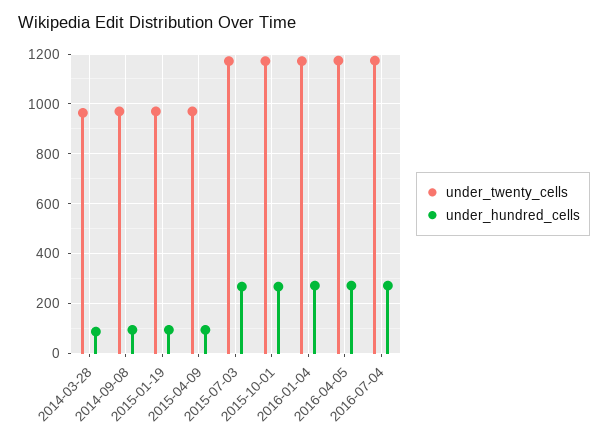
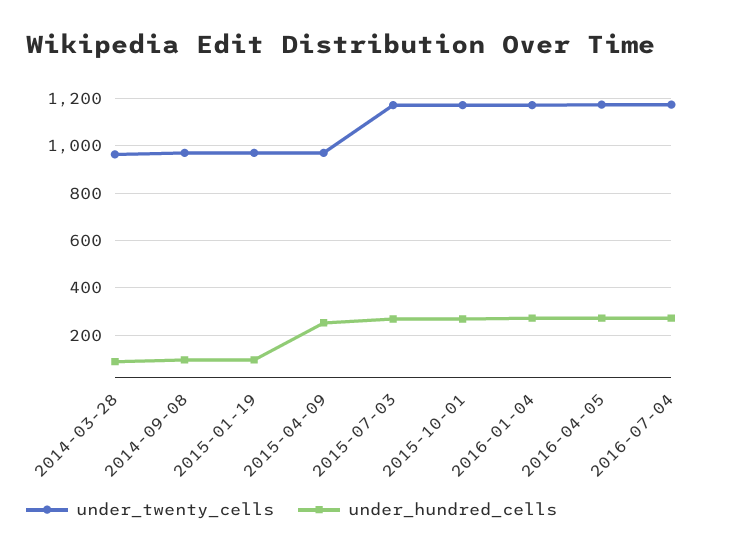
  {
    "under_twenty_cells": {
      "2014-03-28": 975,
      "2014-09-08": 975,
      "2015-01-19": 975,
      "2015-04-09": 975,
      "2015-07-03": 1175,
      "2015-10-01": 1175,
      "2016-01-04": 1175,
      "2016-04-05": 1175,
      "2016-07-04": 1175
    },
    "under_hundred_cells": {
      "2014-03-28": 100,
      "2014-09-08": 100,
      "2015-01-19": 100,
-     "2015-04-09": 100,
+     "2015-04-09": 250,
      "2015-07-03": 275,
      "2015-10-01": 275,
      "2016-01-04": 275,
      "2016-04-05": 275,
      "2016-07-04": 275
    }
  }

